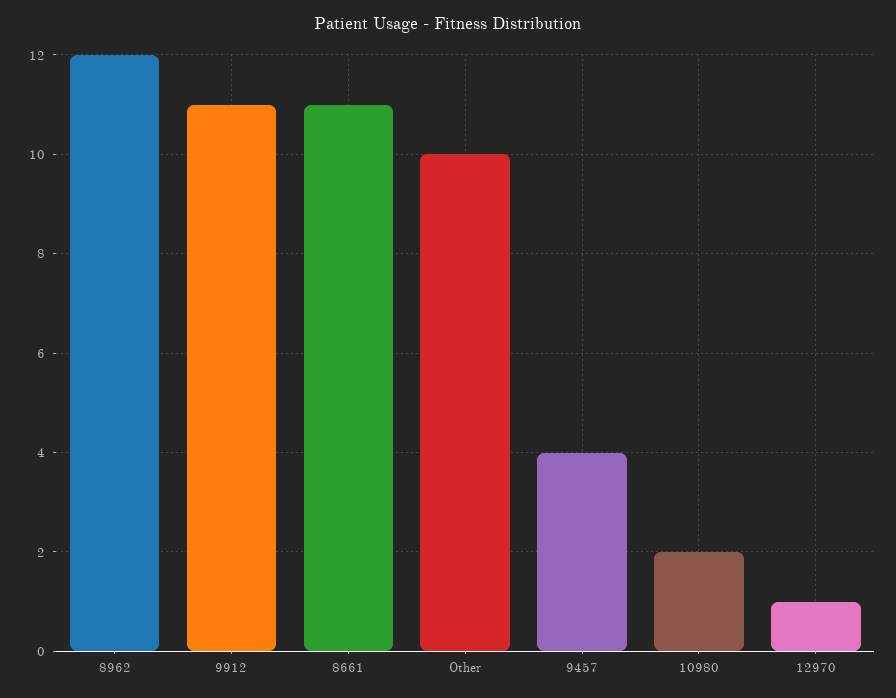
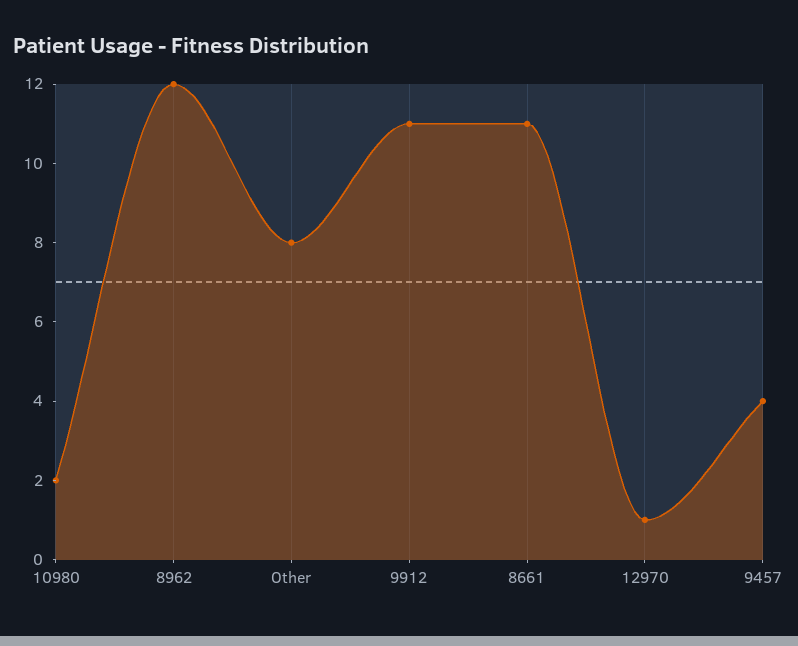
  {
    "8962": 12,
    "9912": 11,
    "8661": 11,
-   "Other": 10,
+   "Other": 8,
    "9457": 4,
    "10980": 2,
    "12970": 1
  }

